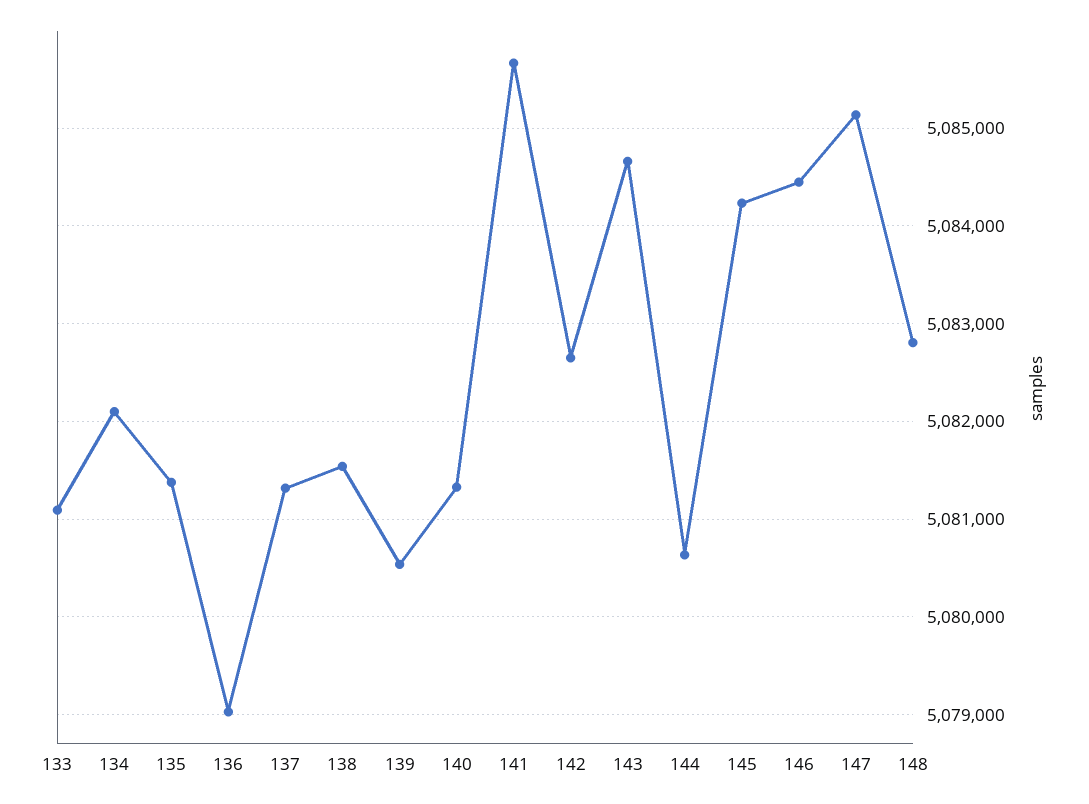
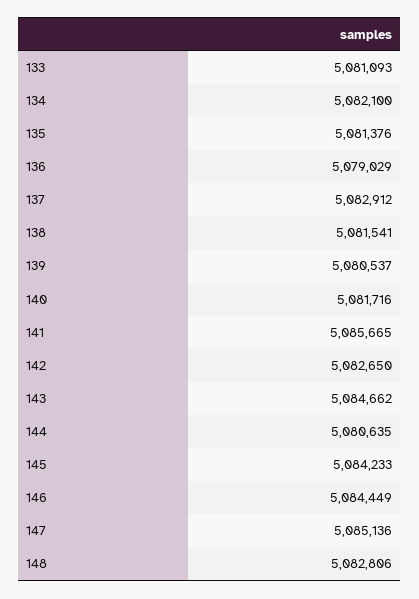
  {
    "133": 5081093,
    "134": 5082100,
    "135": 5081376,
    "136": 5079029,
-   "137": 5081300,
+   "137": 5082912,
    "138": 5081541,
    "139": 5080537,
-   "140": 5081300,
+   "140": 5081716,
    "141": 5085665,
    "142": 5082650,
    "143": 5084662,
    "144": 5080635,
    "145": 5084233,
    "146": 5084449,
    "147": 5085136,
    "148": 5082806
  }

